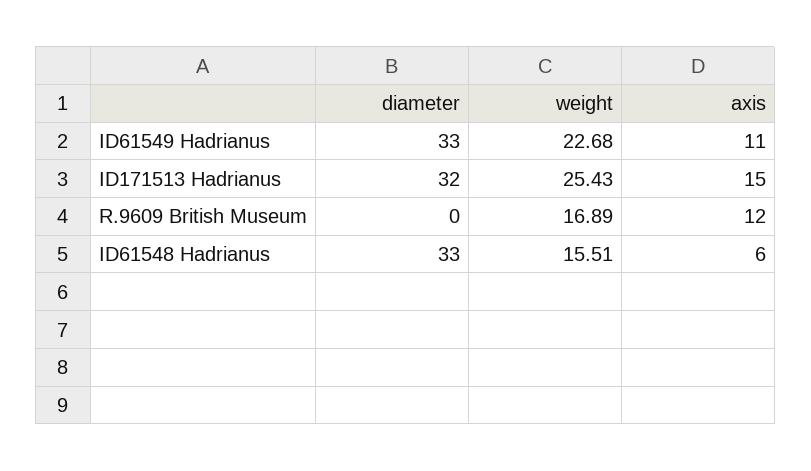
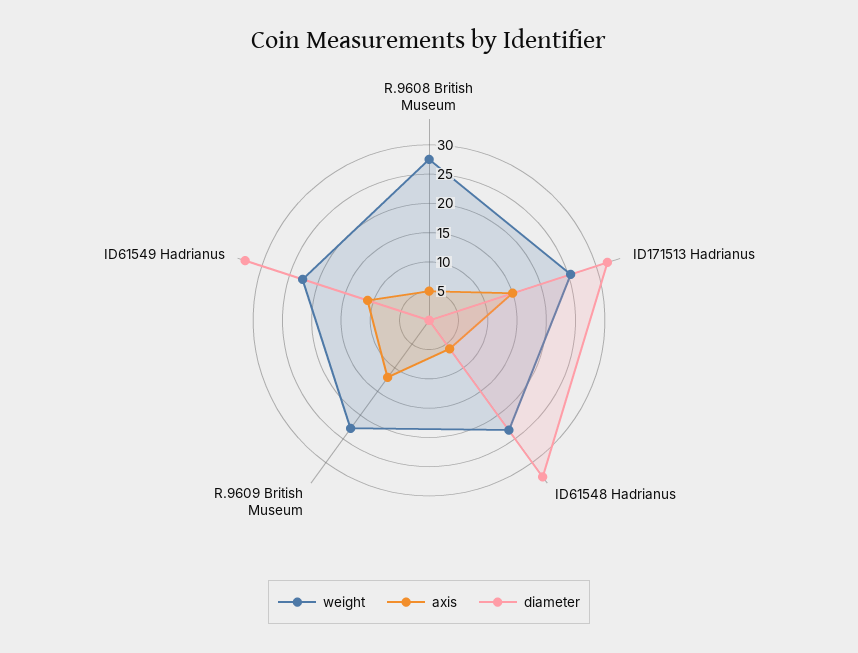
  {
    "diameter": {
      "ID61549 Hadrianus": 33,
      "ID171513 Hadrianus": 32,
      "R.9609 British Museum": 0,
-     "ID61548 Hadrianus": 33
+     "ID61548 Hadrianus": 33,
+     "R.9608 British Museum": 0
    },
    "weight": {
      "ID61549 Hadrianus": 22.68,
      "ID171513 Hadrianus": 25.43,
-     "R.9609 British Museum": 16.89,
+     "R.9609 British Museum": 22.5,
-     "ID61548 Hadrianus": 15.51
+     "ID61548 Hadrianus": 22.5,
+     "R.9608 British Museum": 27.5
    },
    "axis": {
      "ID61549 Hadrianus": 11,
      "ID171513 Hadrianus": 15,
      "R.9609 British Museum": 12,
-     "ID61548 Hadrianus": 6
+     "ID61548 Hadrianus": 6,
+     "R.9608 British Museum": 5
    }
  }

